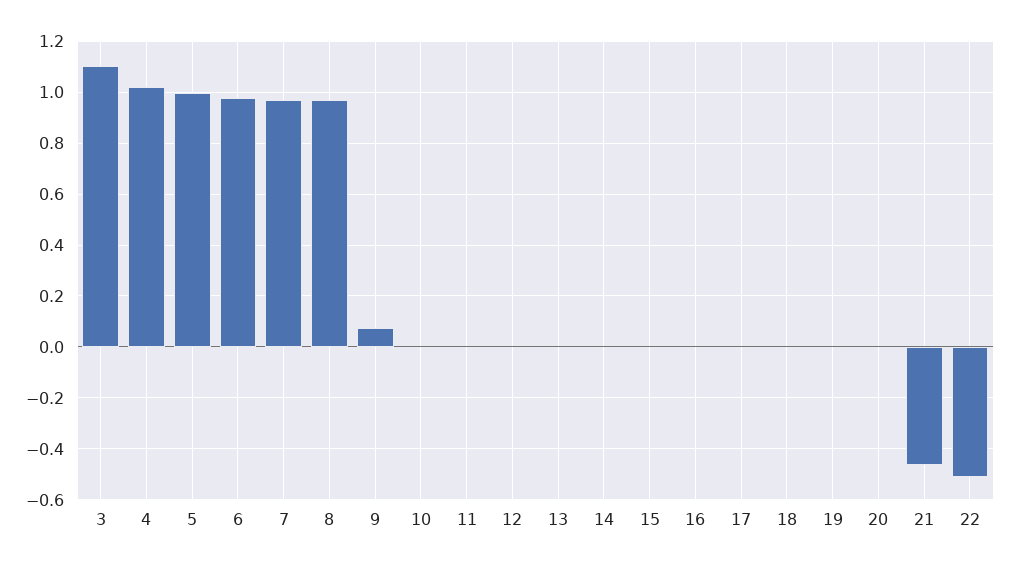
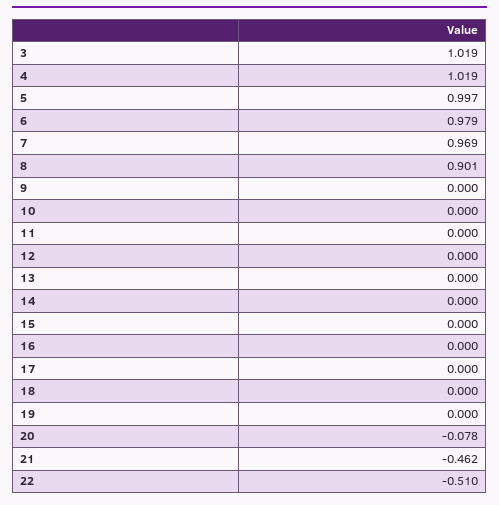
  {
-   "3": 1.1,
+   "3": 1.019,
    "4": 1.019,
    "5": 0.997,
    "6": 0.979,
    "7": 0.969,
-   "8": 0.975,
+   "8": 0.901,
-   "9": 0.075,
+   "9": 0,
    "10": 0,
    "11": 0,
    "12": 0,
    "13": 0,
    "14": 0,
    "15": 0,
    "16": 0,
    "17": 0,
    "18": 0,
    "19": 0,
-   "20": 0,
+   "20": -0.078,
    "21": -0.462,
    "22": -0.51
  }

